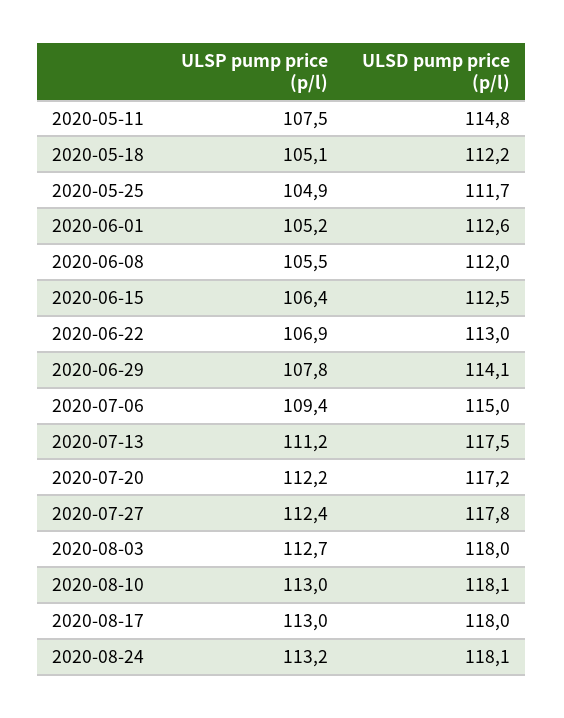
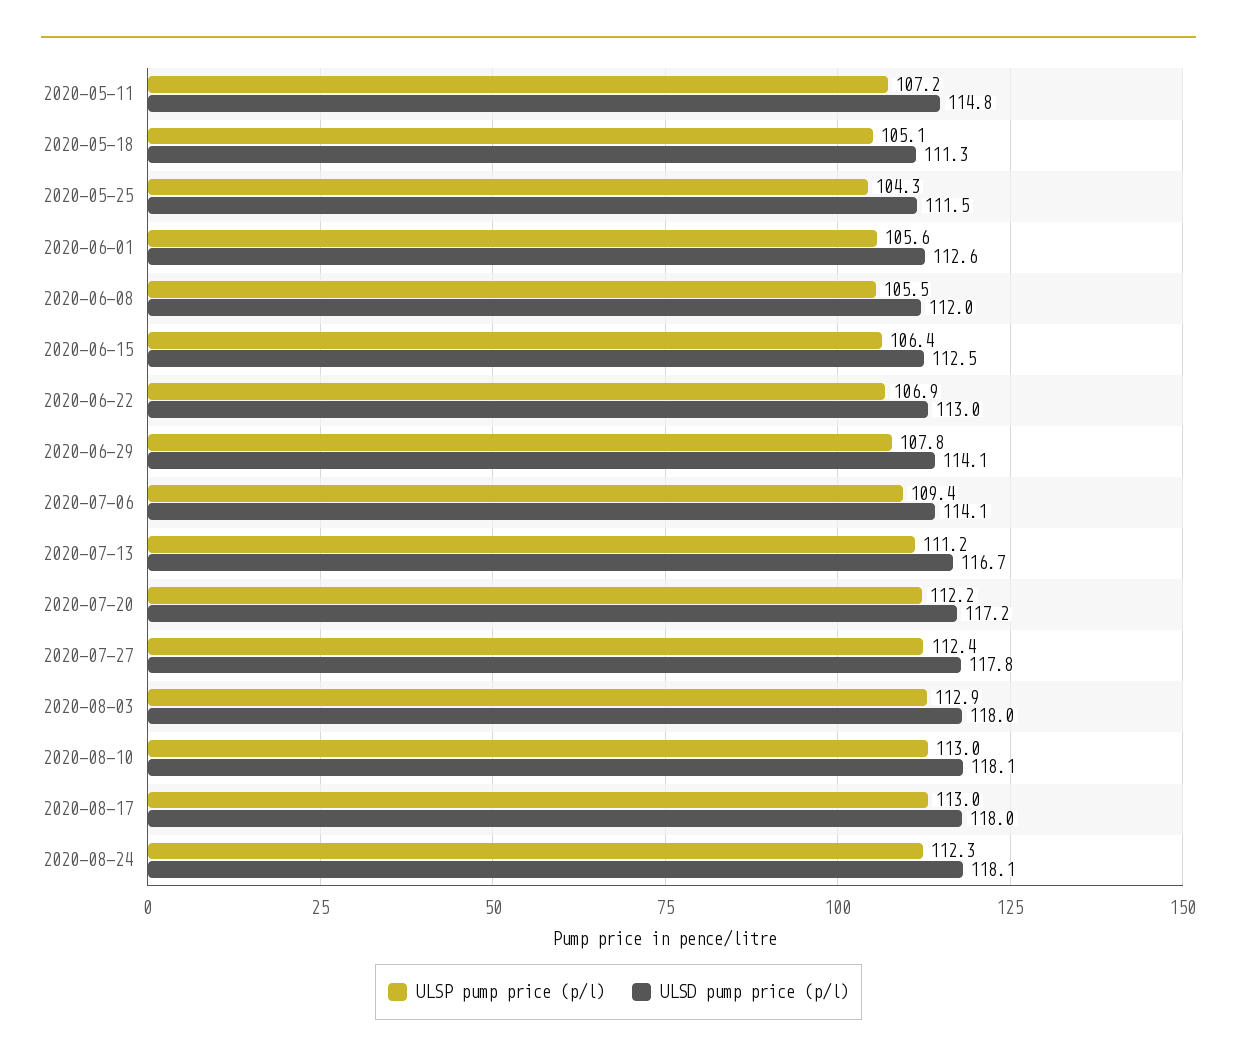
  {
    "ULSP pump price (p/l)": {
-     "2020-05-11": 107.5,
+     "2020-05-11": 107.2,
      "2020-05-18": 105.1,
-     "2020-05-25": 104.9,
+     "2020-05-25": 104.3,
-     "2020-06-01": 105.2,
+     "2020-06-01": 105.6,
      "2020-06-08": 105.5,
      "2020-06-15": 106.4,
      "2020-06-22": 106.9,
      "2020-06-29": 107.8,
      "2020-07-06": 109.4,
      "2020-07-13": 111.2,
      "2020-07-20": 112.2,
      "2020-07-27": 112.4,
-     "2020-08-03": 112.7,
+     "2020-08-03": 112.9,
      "2020-08-10": 113,
      "2020-08-17": 113,
-     "2020-08-24": 113.2
+     "2020-08-24": 112.3
    },
    "ULSD pump price (p/l)": {
      "2020-05-11": 114.8,
-     "2020-05-18": 112.2,
+     "2020-05-18": 111.3,
-     "2020-05-25": 111.7,
+     "2020-05-25": 111.5,
      "2020-06-01": 112.6,
      "2020-06-08": 112,
      "2020-06-15": 112.5,
      "2020-06-22": 113,
      "2020-06-29": 114.1,
-     "2020-07-06": 115,
+     "2020-07-06": 114.1,
-     "2020-07-13": 117.5,
+     "2020-07-13": 116.7,
      "2020-07-20": 117.2,
      "2020-07-27": 117.8,
      "2020-08-03": 118,
      "2020-08-10": 118.1,
      "2020-08-17": 118,
      "2020-08-24": 118.1
    }
  }

